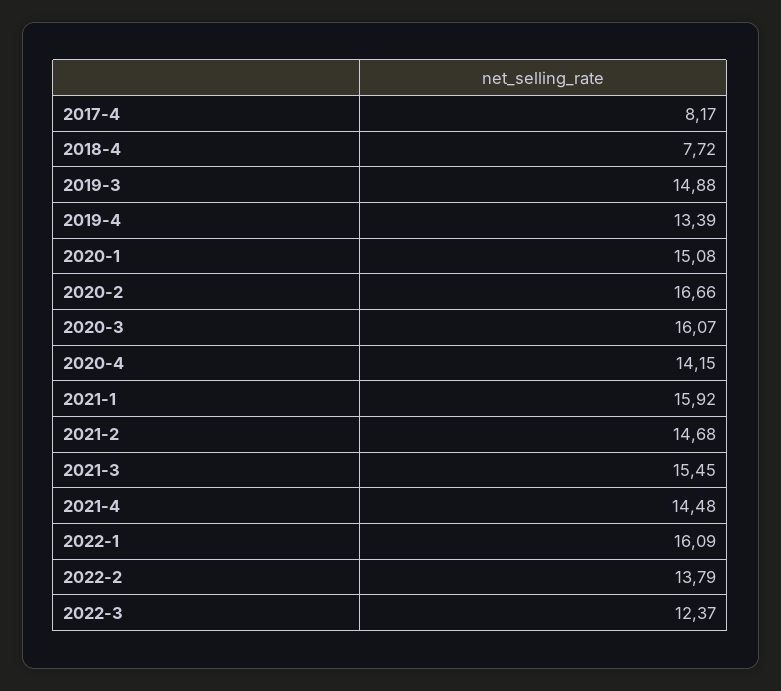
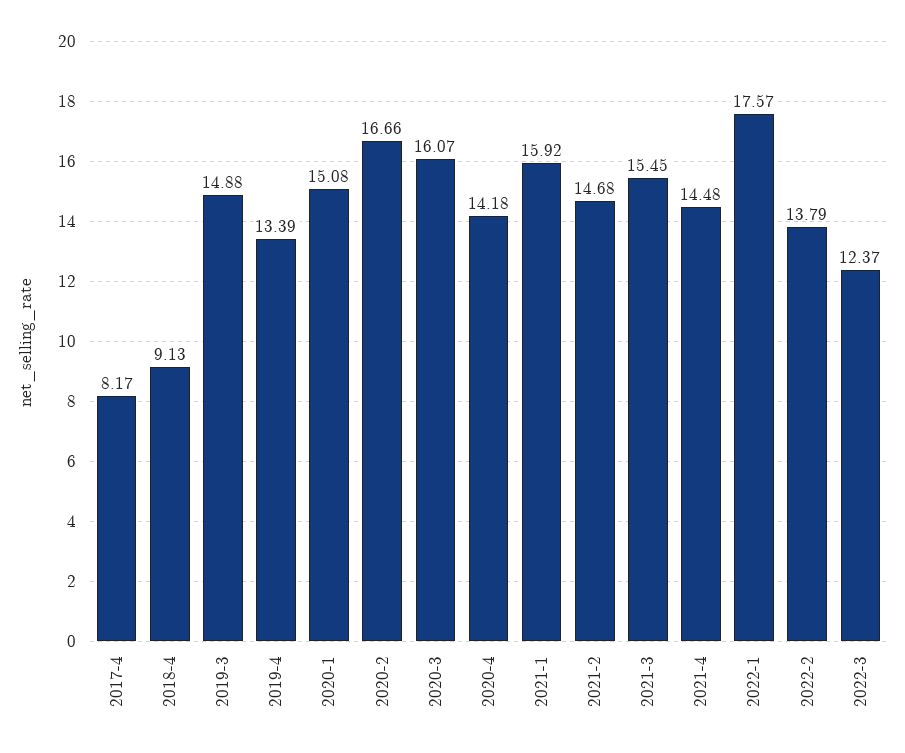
  {
    "2017-4": 8.17,
-   "2018-4": 7.72,
+   "2018-4": 9.13,
    "2019-3": 14.88,
    "2019-4": 13.39,
    "2020-1": 15.08,
    "2020-2": 16.66,
    "2020-3": 16.07,
-   "2020-4": 14.15,
+   "2020-4": 14.18,
    "2021-1": 15.92,
    "2021-2": 14.68,
    "2021-3": 15.45,
    "2021-4": 14.48,
-   "2022-1": 16.09,
+   "2022-1": 17.57,
    "2022-2": 13.79,
    "2022-3": 12.37
  }

